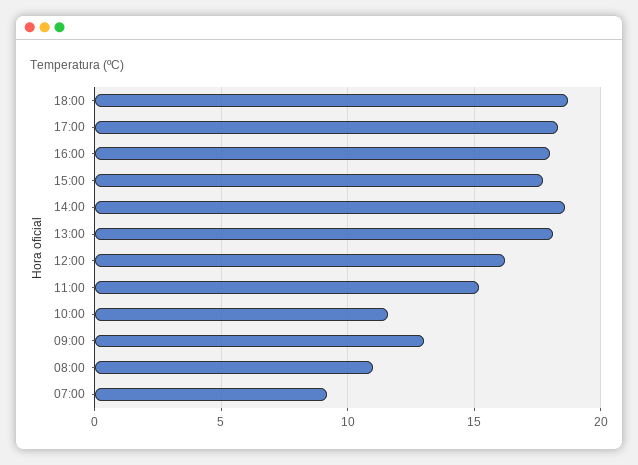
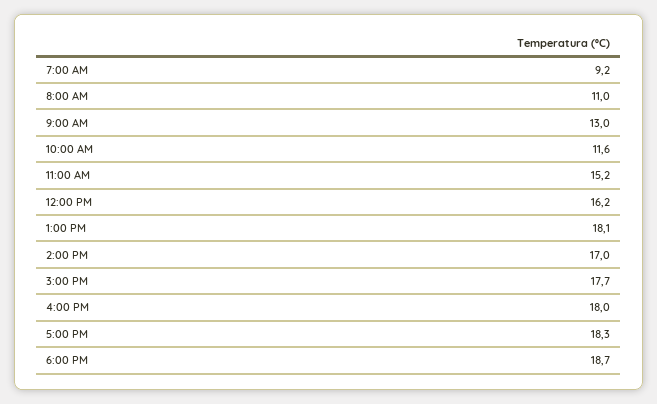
  {
    "18:00": 18.7,
    "17:00": 18.3,
    "16:00": 18,
    "15:00": 17.7,
-   "14:00": 18.5,
+   "14:00": 17,
    "13:00": 18.1,
    "12:00": 16.2,
    "11:00": 15.2,
    "10:00": 11.6,
    "09:00": 13,
    "08:00": 11,
    "07:00": 9.2
  }

